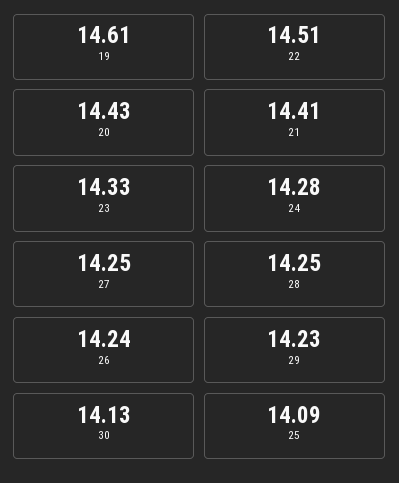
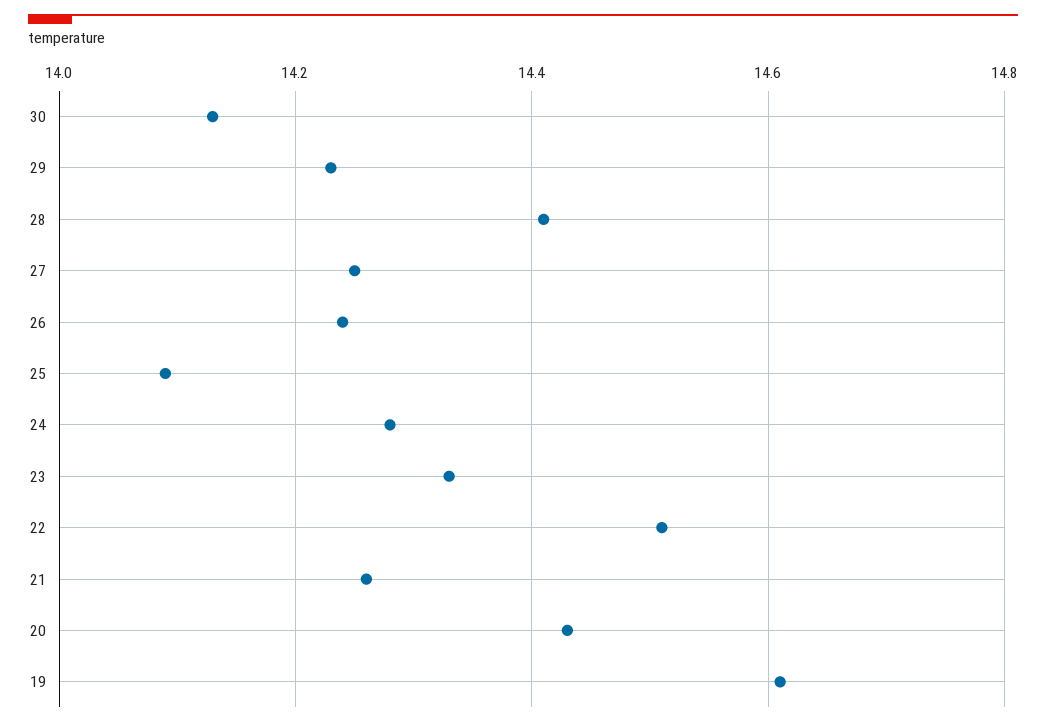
  {
    "19": 14.61,
    "22": 14.51,
    "20": 14.43,
-   "21": 14.41,
+   "21": 14.25,
    "23": 14.33,
    "24": 14.28,
    "27": 14.25,
-   "28": 14.25,
+   "28": 14.4,
    "26": 14.24,
    "29": 14.23,
    "30": 14.13,
    "25": 14.09
  }

